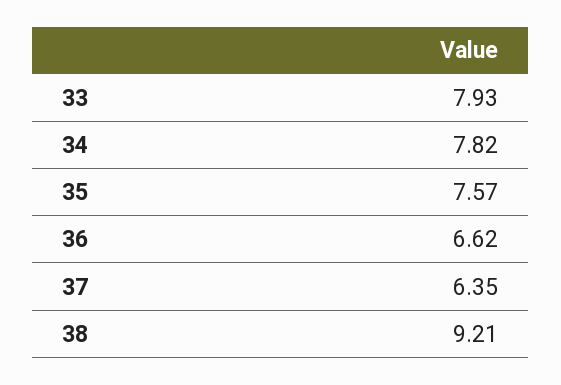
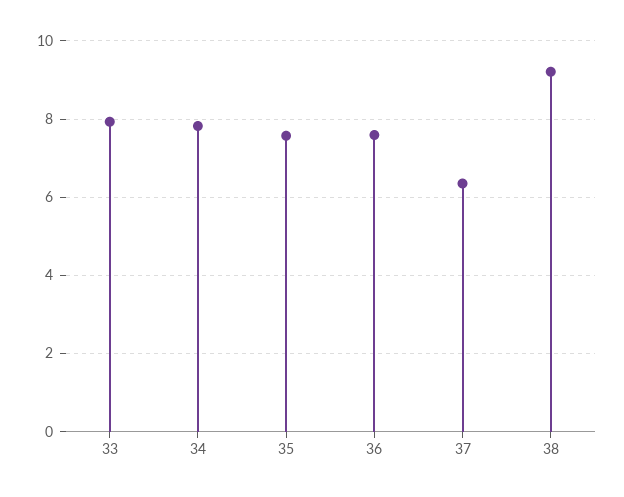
  {
    "33": 7.93,
    "34": 7.82,
    "35": 7.57,
-   "36": 6.62,
+   "36": 7.6,
    "37": 6.35,
    "38": 9.21
  }

